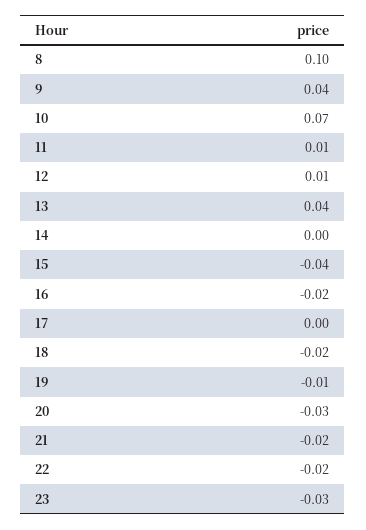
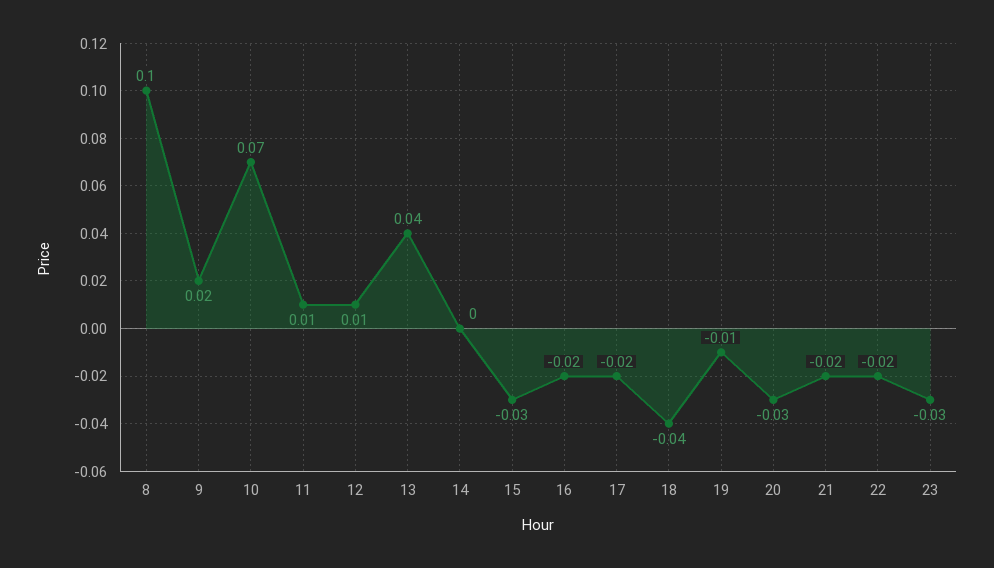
  {
    "8": 0.1,
-   "9": 0.04,
+   "9": 0.02,
    "10": 0.07,
    "11": 0.01,
    "12": 0.01,
    "13": 0.04,
    "14": 0,
-   "15": -0.04,
+   "15": -0.03,
    "16": -0.02,
-   "17": 0,
+   "17": -0.02,
-   "18": -0.02,
+   "18": -0.04,
    "19": -0.01,
    "20": -0.03,
    "21": -0.02,
    "22": -0.02,
    "23": -0.03
  }

